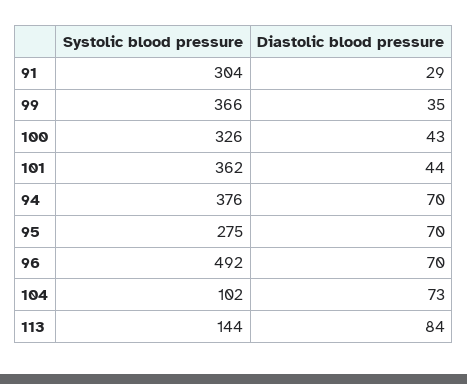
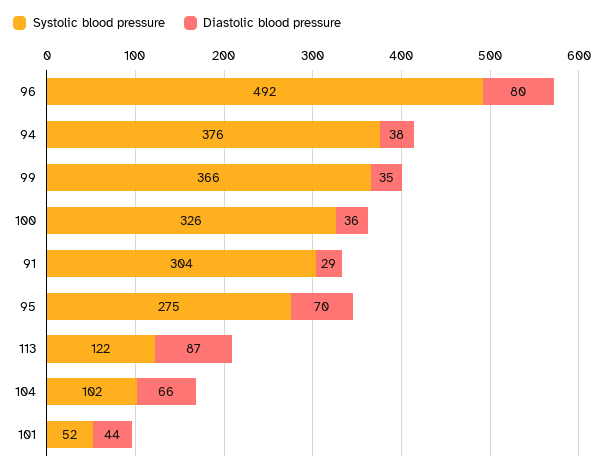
  {
    "Systolic blood pressure": {
      "91": 304,
      "99": 366,
      "100": 326,
-     "101": 362,
+     "101": 52,
      "94": 376,
      "95": 275,
      "96": 492,
      "104": 102,
-     "113": 144
+     "113": 122
    },
    "Diastolic blood pressure": {
      "91": 29,
      "99": 35,
-     "100": 43,
+     "100": 36,
      "101": 44,
-     "94": 70,
+     "94": 38,
      "95": 70,
-     "96": 70,
+     "96": 80,
-     "104": 73,
+     "104": 66,
-     "113": 84
+     "113": 87
    }
  }

